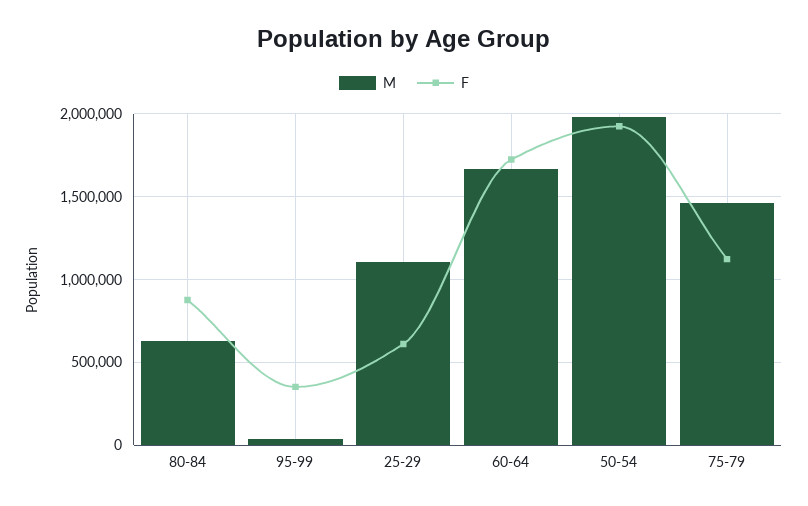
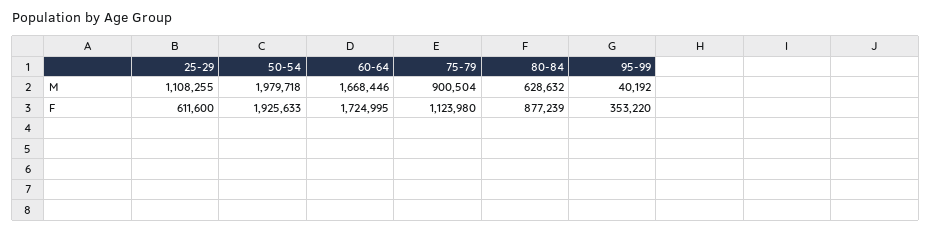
  {
    "M": {
      "80-84": 628632,
      "95-99": 40192,
      "25-29": 1108255,
      "60-64": 1668446,
      "50-54": 1979718,
-     "75-79": 1450000
+     "75-79": 900504
    },
    "F": {
      "80-84": 877239,
      "95-99": 353220,
      "25-29": 611600,
      "60-64": 1724995,
      "50-54": 1925633,
      "75-79": 1123980
    }
  }

